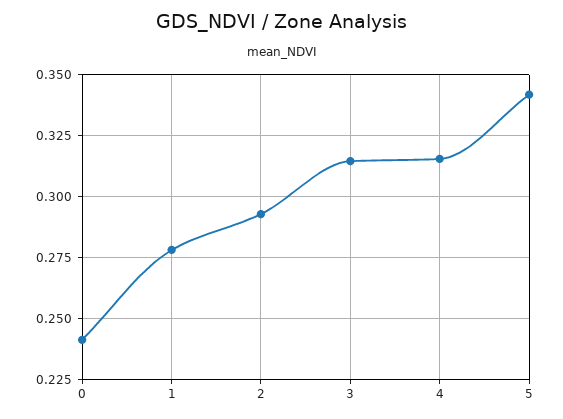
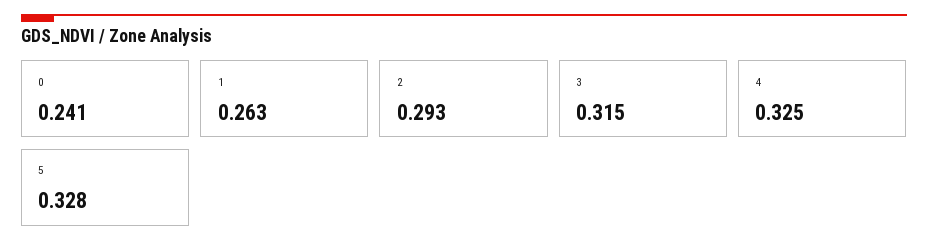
  {
    "0": 0.241,
-   "1": 0.2775,
+   "1": 0.263,
    "2": 0.293,
    "3": 0.315,
-   "4": 0.315,
+   "4": 0.325,
-   "5": 0.3425
+   "5": 0.328
  }

